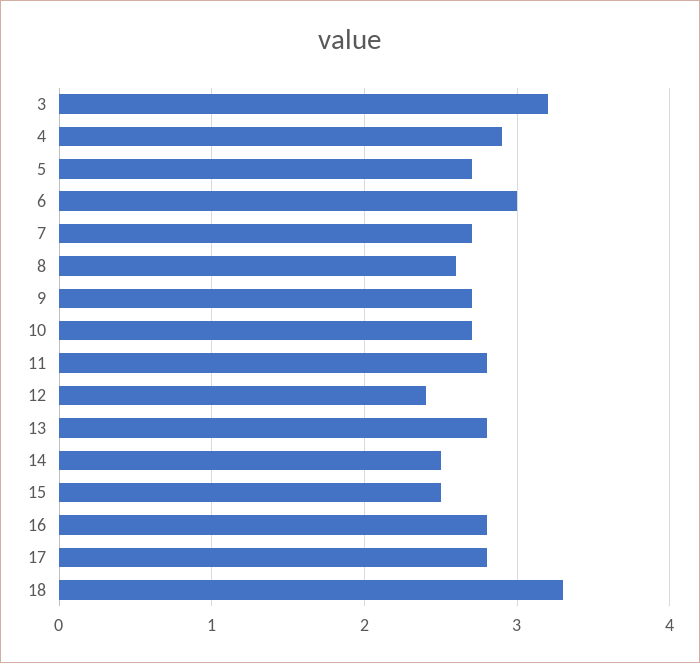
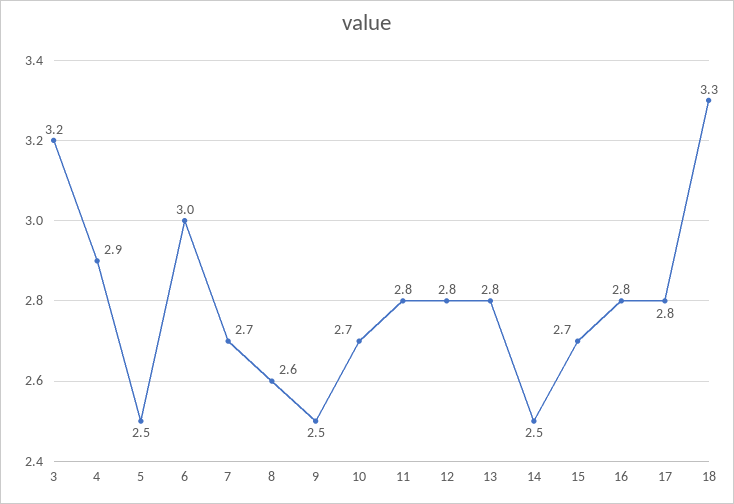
  {
    "3": 3.2,
    "4": 2.9,
-   "5": 2.7,
+   "5": 2.5,
    "6": 3,
    "7": 2.7,
    "8": 2.6,
-   "9": 2.7,
+   "9": 2.5,
    "10": 2.7,
    "11": 2.8,
-   "12": 2.4,
+   "12": 2.8,
    "13": 2.8,
    "14": 2.5,
-   "15": 2.5,
+   "15": 2.7,
    "16": 2.8,
    "17": 2.8,
    "18": 3.3
  }

